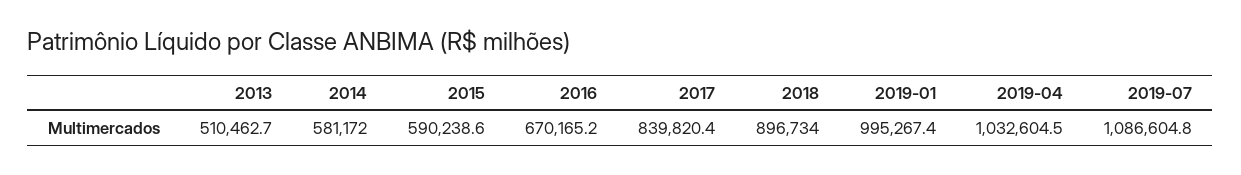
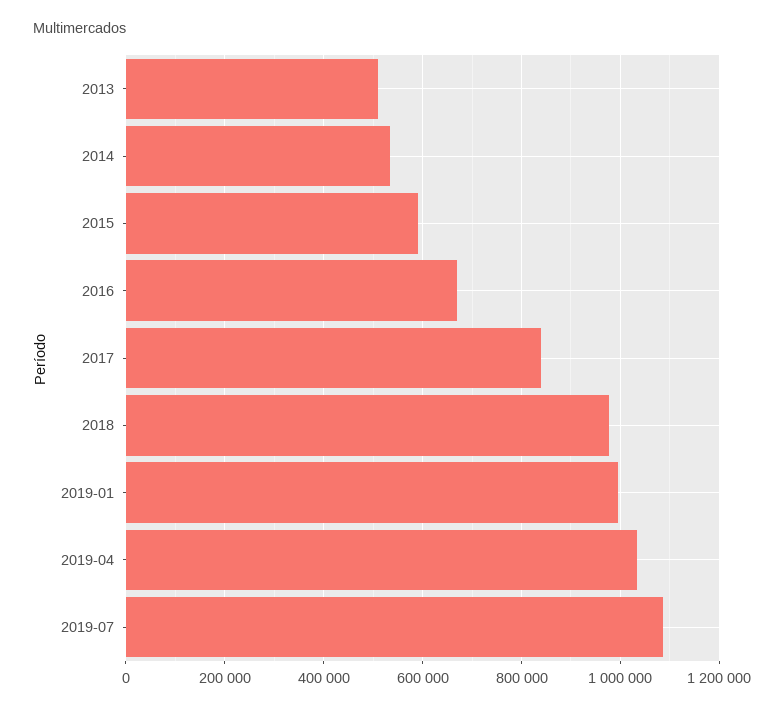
  {
    "2013": 510462.7,
-   "2014": 581172,
+   "2014": 540000,
    "2015": 590238.6,
    "2016": 670165.2,
    "2017": 839820.4,
-   "2018": 896734,
+   "2018": 980000,
    "2019-01": 995267.4,
    "2019-04": 1032604.5,
    "2019-07": 1086604.8
  }

